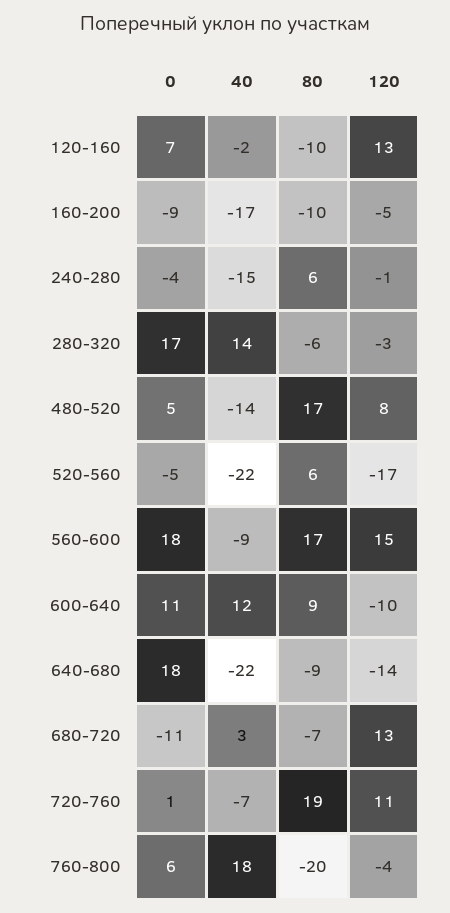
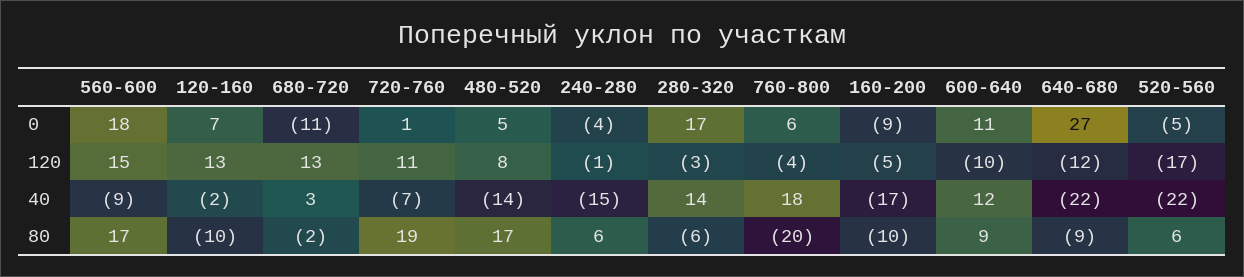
  {
    "0": {
      "120-160": 7,
      "160-200": -9,
      "240-280": -4,
      "280-320": 17,
      "480-520": 5,
      "520-560": -5,
      "560-600": 18,
      "600-640": 11,
-     "640-680": 18,
+     "640-680": 27,
      "680-720": -11,
      "720-760": 1,
      "760-800": 6
    },
    "40": {
      "120-160": -2,
      "160-200": -17,
      "240-280": -15,
      "280-320": 14,
      "480-520": -14,
      "520-560": -22,
      "560-600": -9,
      "600-640": 12,
      "640-680": -22,
      "680-720": 3,
      "720-760": -7,
      "760-800": 18
    },
    "80": {
      "120-160": -10,
      "160-200": -10,
      "240-280": 6,
      "280-320": -6,
      "480-520": 17,
      "520-560": 6,
      "560-600": 17,
      "600-640": 9,
      "640-680": -9,
-     "680-720": -7,
+     "680-720": -2,
      "720-760": 19,
      "760-800": -20
    },
    "120": {
      "120-160": 13,
      "160-200": -5,
      "240-280": -1,
      "280-320": -3,
      "480-520": 8,
      "520-560": -17,
      "560-600": 15,
      "600-640": -10,
-     "640-680": -14,
+     "640-680": -12,
      "680-720": 13,
      "720-760": 11,
      "760-800": -4
    }
  }

